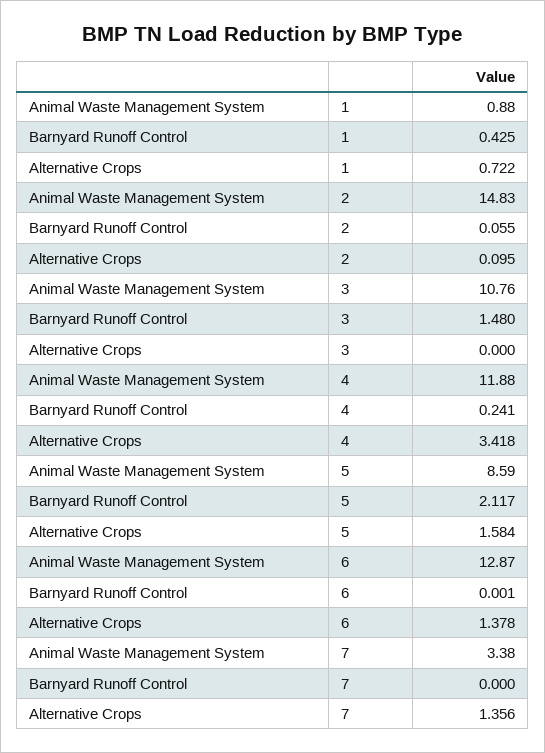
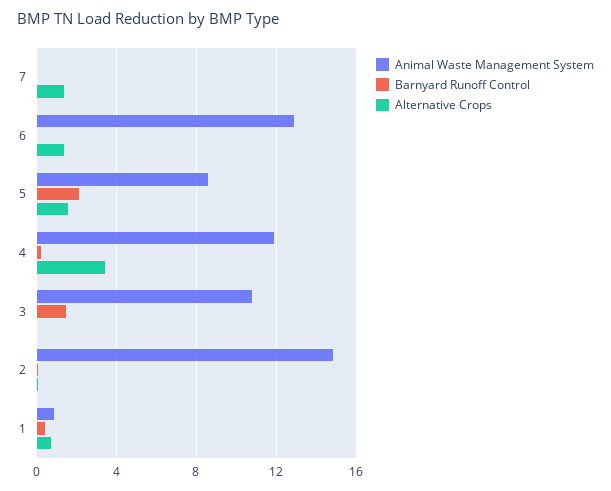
  {
    "Animal Waste Management System": {
      "1": 0.88,
      "2": 14.83,
      "3": 10.76,
      "4": 11.88,
      "5": 8.59,
      "6": 12.87,
-     "7": 3.38
+     "7": 0
    },
    "Barnyard Runoff Control": {
      "1": 0.425,
      "2": 0.055,
      "3": 1.48,
      "4": 0.241,
      "5": 2.117,
      "6": 0.001,
      "7": 0
    },
    "Alternative Crops": {
      "1": 0.722,
      "2": 0.095,
      "3": 0,
      "4": 3.418,
      "5": 1.584,
      "6": 1.378,
      "7": 1.356
    }
  }

